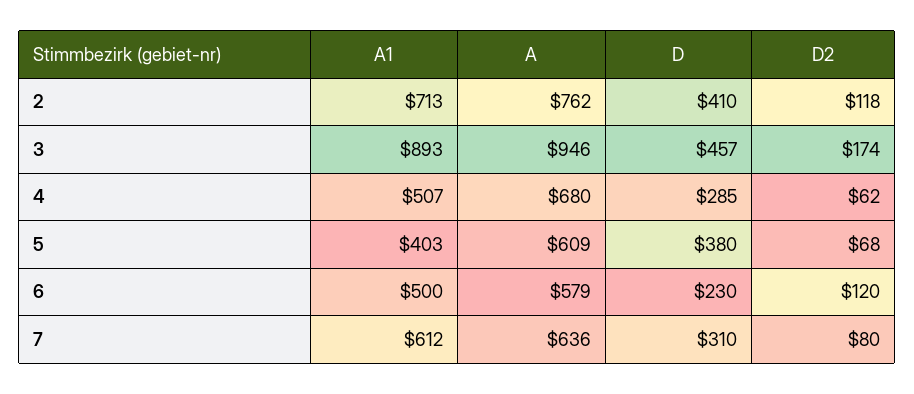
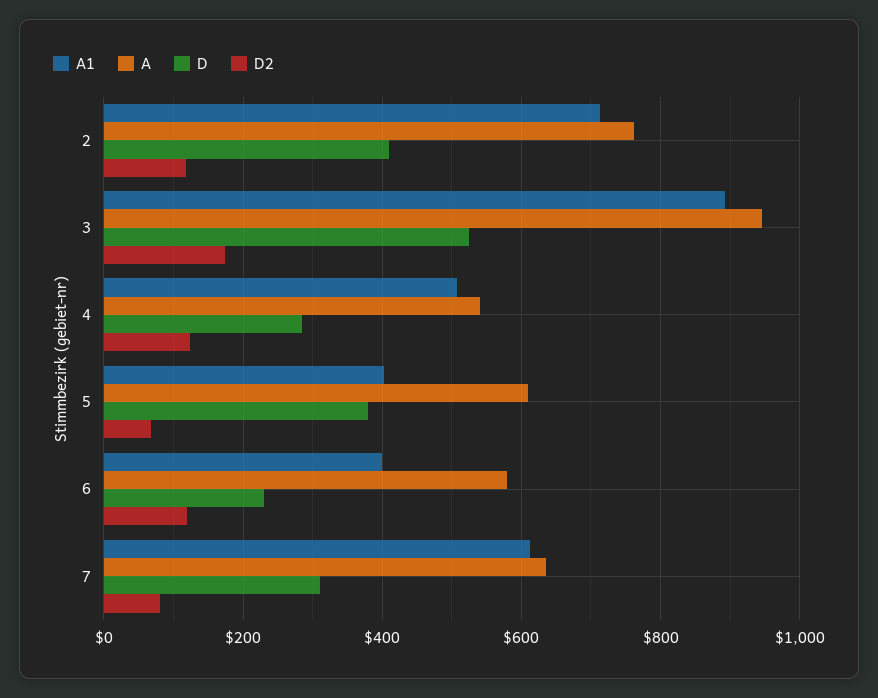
  {
    "A1": {
      "2": 713,
      "3": 893,
      "4": 507,
      "5": 403,
-     "6": 500,
+     "6": 400,
      "7": 612
    },
    "A": {
      "2": 762,
      "3": 946,
-     "4": 680,
+     "4": 540,
      "5": 609,
      "6": 579,
      "7": 636
    },
    "D": {
      "2": 410,
-     "3": 457,
+     "3": 520,
      "4": 285,
      "5": 380,
      "6": 230,
      "7": 310
    },
    "D2": {
      "2": 118,
      "3": 174,
-     "4": 62,
+     "4": 120,
      "5": 68,
      "6": 120,
      "7": 80
    }
  }

